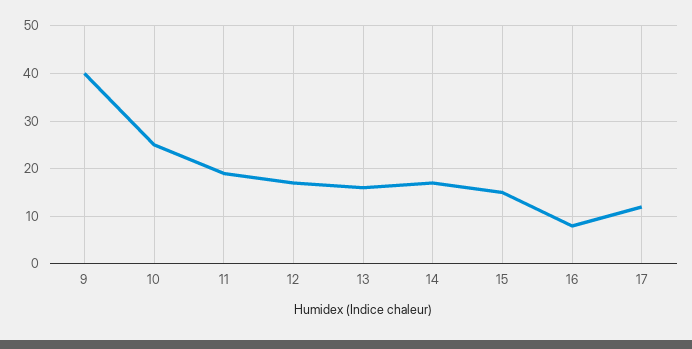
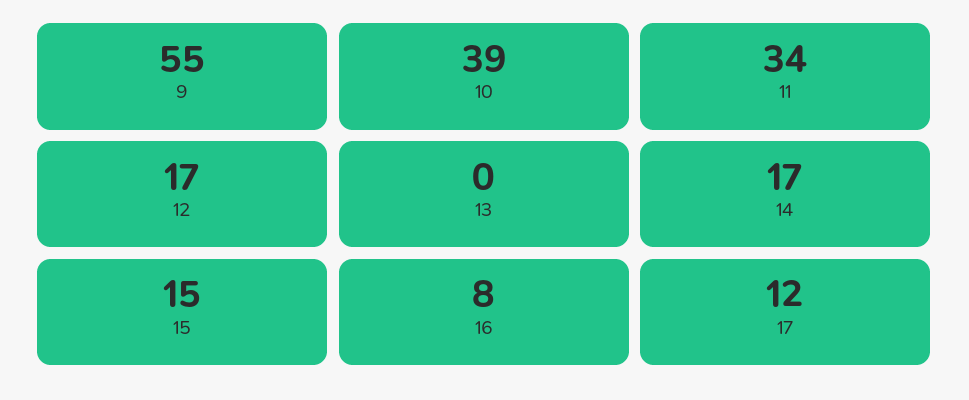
  {
-   "9": 40,
+   "9": 55,
-   "10": 25,
+   "10": 39,
-   "11": 20,
+   "11": 34,
    "12": 17,
-   "13": 15,
+   "13": 0,
    "14": 17,
    "15": 15,
    "16": 8,
    "17": 12
  }

